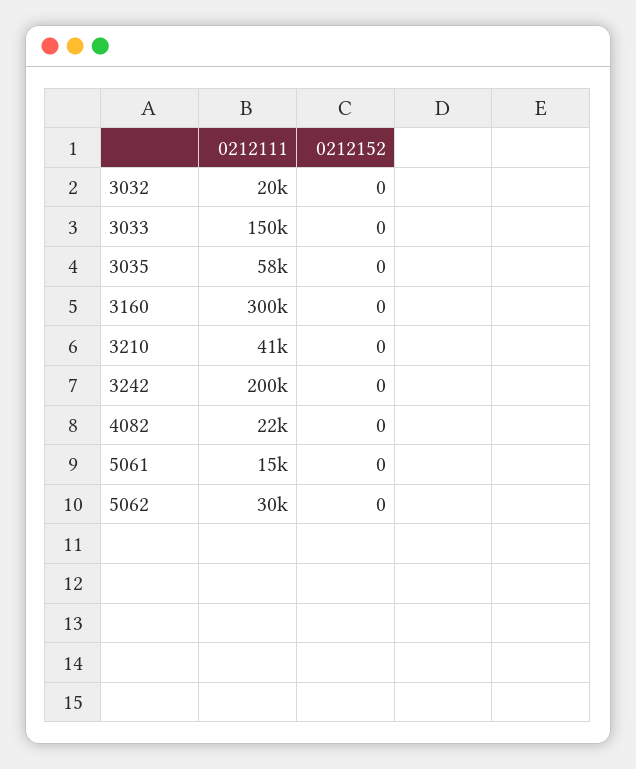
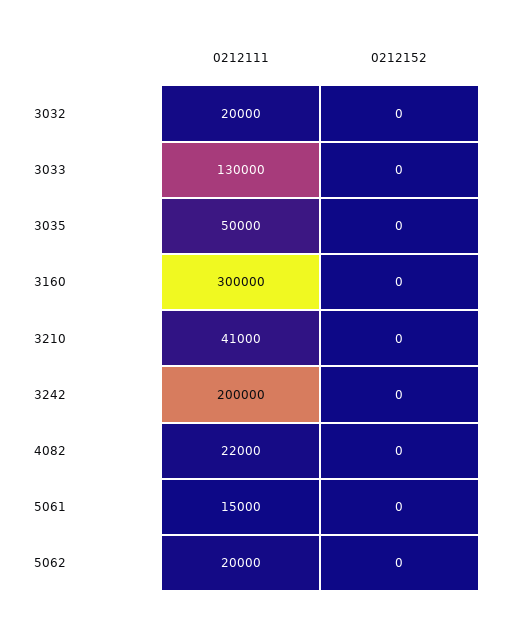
  {
    "0212111": {
      "3032": 20000,
-     "3033": 150000,
+     "3033": 130000,
-     "3035": 58000,
+     "3035": 50000,
      "3160": 300000,
      "3210": 41000,
      "3242": 200000,
      "4082": 22000,
      "5061": 15000,
-     "5062": 30000
+     "5062": 20000
    },
    "0212152": {
      "3032": 0,
      "3033": 0,
      "3035": 0,
      "3160": 0,
      "3210": 0,
      "3242": 0,
      "4082": 0,
      "5061": 0,
      "5062": 0
    }
  }

